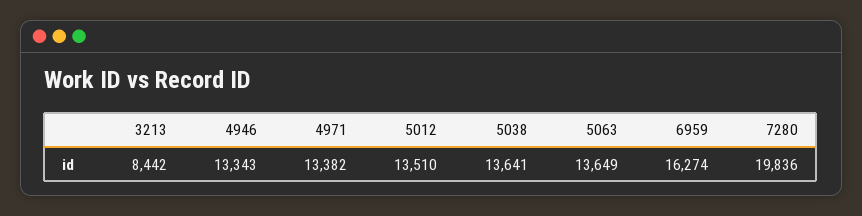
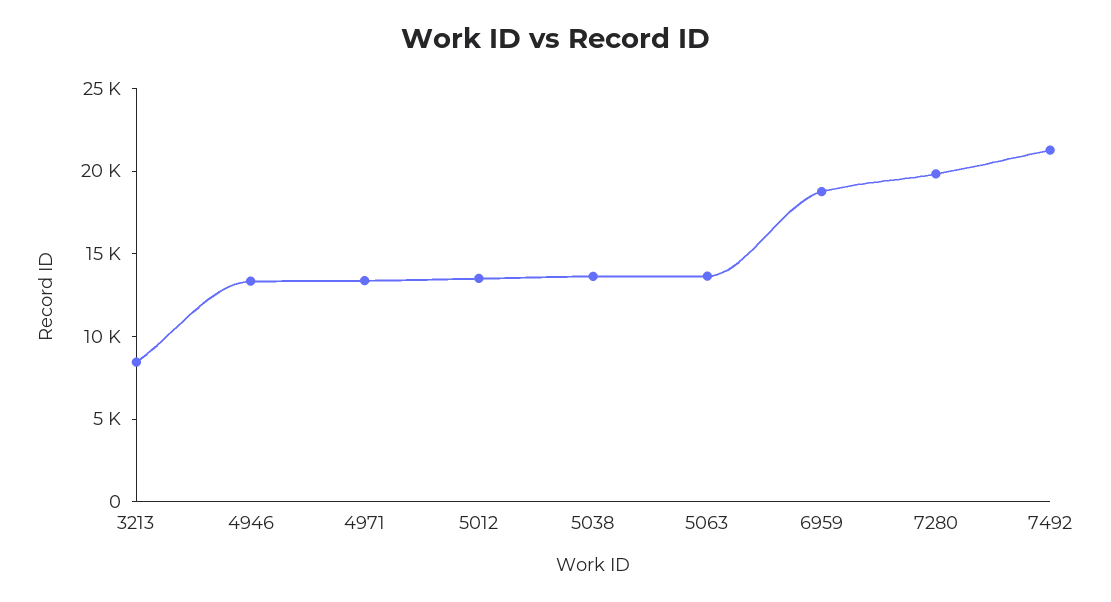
  {
    "3213": 8442,
    "4946": 13343,
    "4971": 13382,
    "5012": 13510,
    "5038": 13641,
    "5063": 13649,
-   "6959": 16274,
+   "6959": 19000,
-   "7280": 19836
+   "7280": 19836,
+   "7492": 21000
  }

